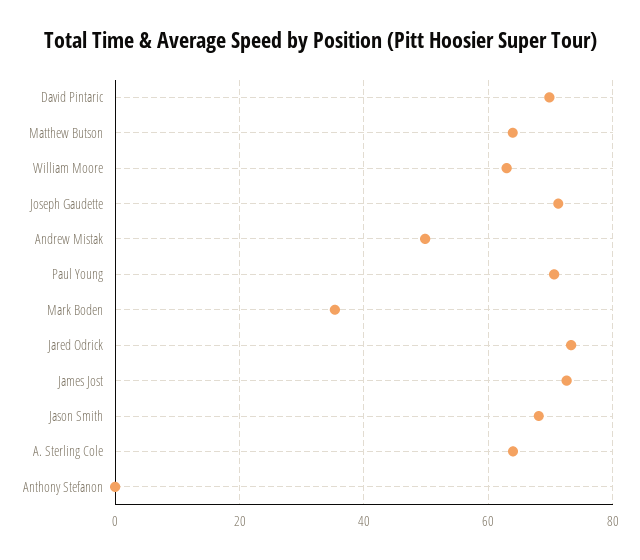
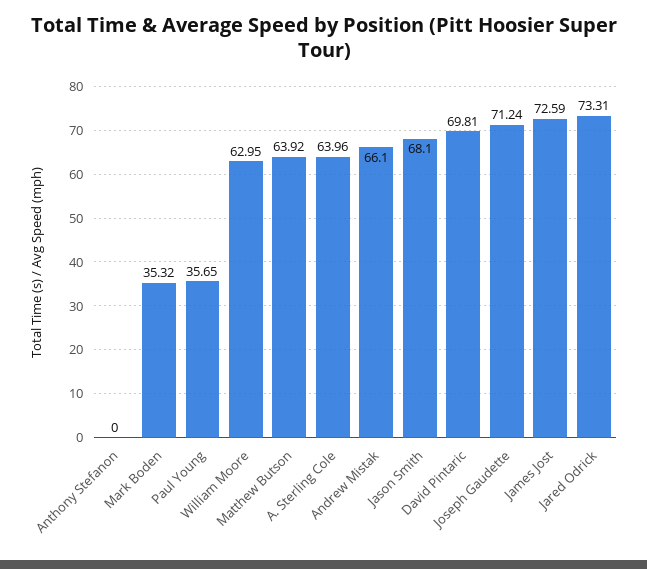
  {
    "David Pintaric": 69.81,
    "Matthew Butson": 63.92,
    "William Moore": 62.95,
    "Joseph Gaudette": 71.24,
-   "Andrew Mistak": 50,
+   "Andrew Mistak": 66.1,
-   "Paul Young": 70,
+   "Paul Young": 35.65,
    "Mark Boden": 35.32,
    "Jared Odrick": 73.31,
    "James Jost": 72.59,
    "Jason Smith": 68.1,
    "A. Sterling Cole": 63.96,
    "Anthony Stefanon": 0
  }

